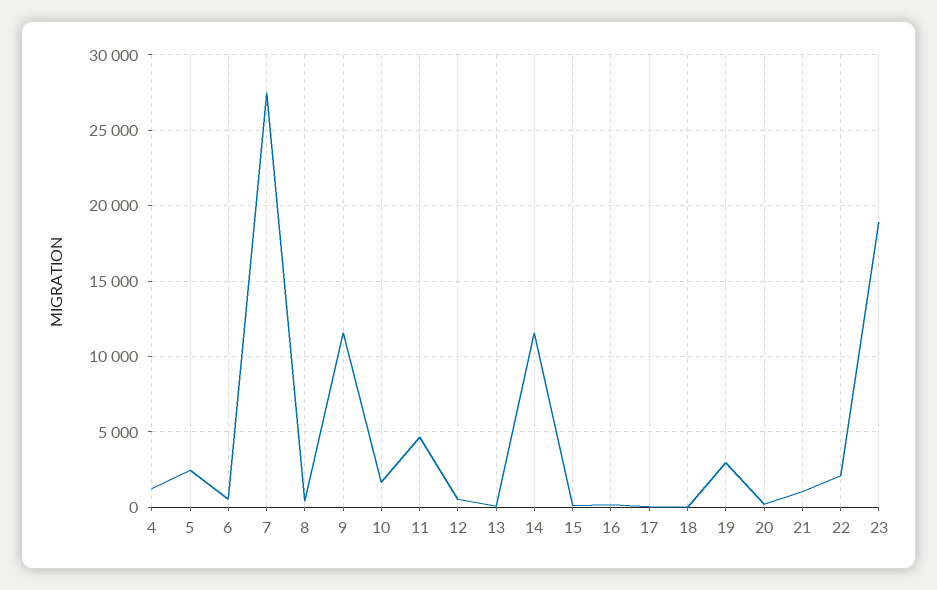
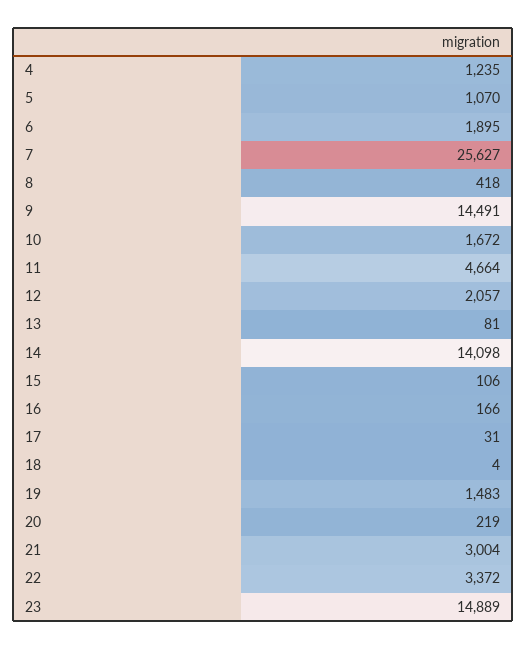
  {
    "4": 1235,
-   "5": 2500,
+   "5": 1070,
-   "6": 500,
+   "6": 1895,
-   "7": 27500,
+   "7": 25627,
    "8": 418,
-   "9": 11500,
+   "9": 14491,
    "10": 1672,
    "11": 4664,
-   "12": 500,
+   "12": 2057,
    "13": 81,
-   "14": 11500,
+   "14": 14098,
    "15": 106,
    "16": 166,
    "17": 31,
    "18": 4,
-   "19": 3000,
+   "19": 1483,
    "20": 219,
-   "21": 1000,
+   "21": 3004,
-   "22": 2000,
+   "22": 3372,
-   "23": 19000
+   "23": 14889
  }

